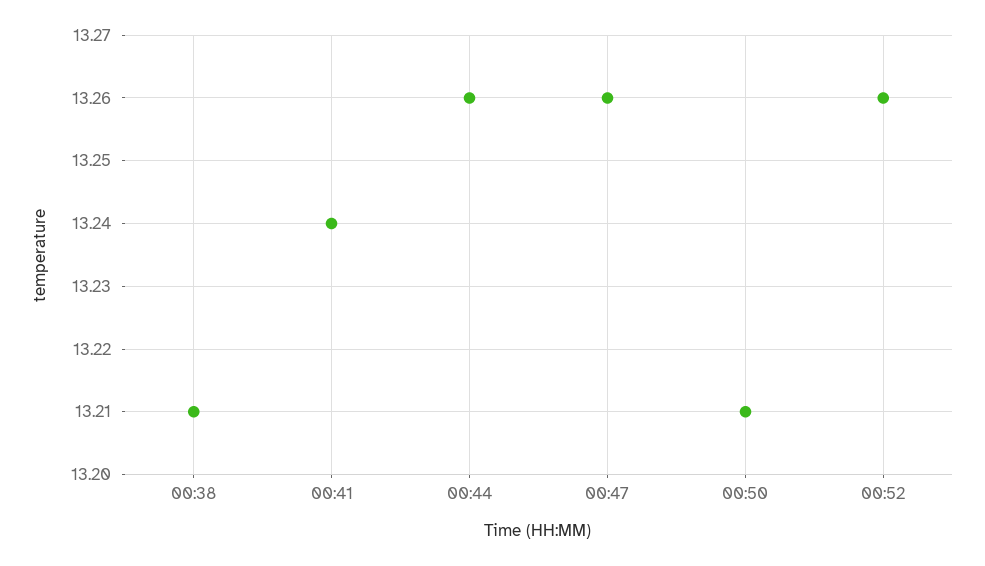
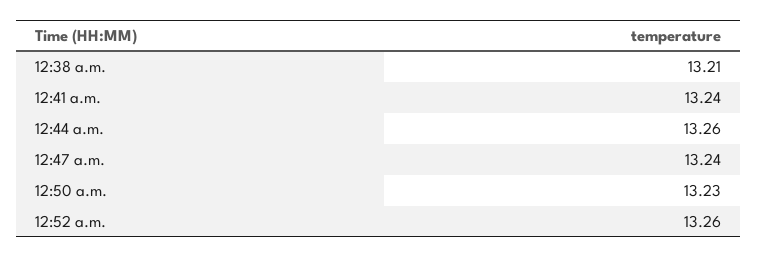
  {
    "00:38": 13.21,
    "00:41": 13.24,
    "00:44": 13.26,
-   "00:47": 13.26,
+   "00:47": 13.24,
-   "00:50": 13.21,
+   "00:50": 13.23,
    "00:52": 13.26
  }

